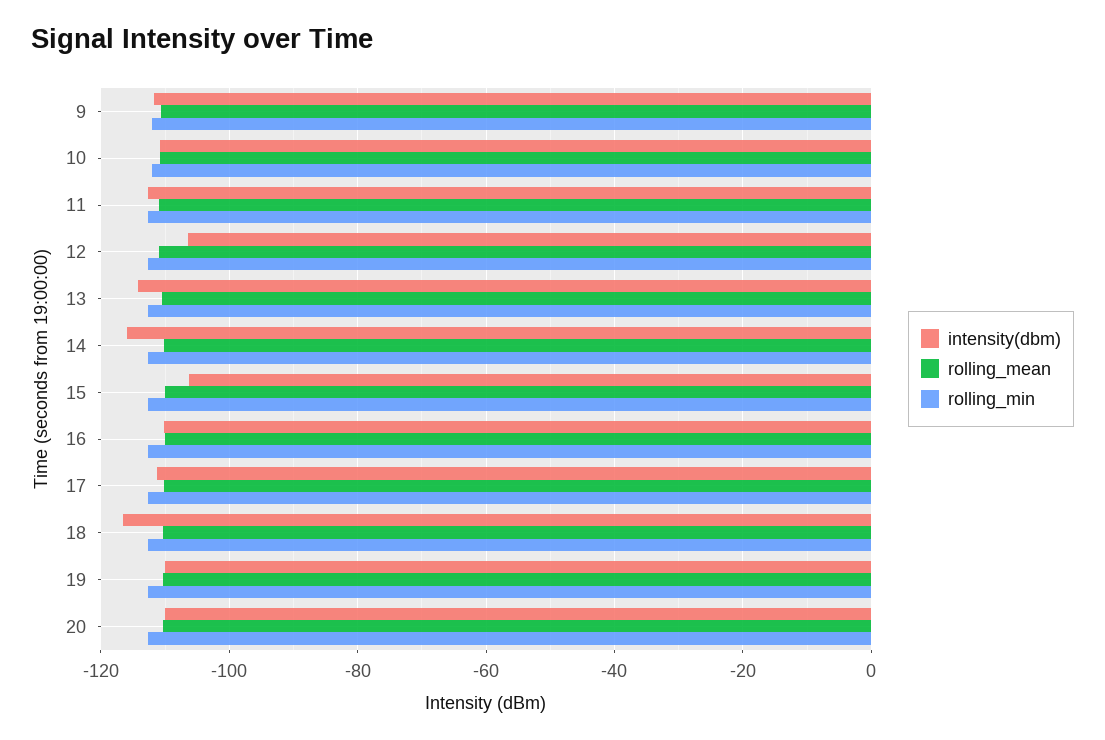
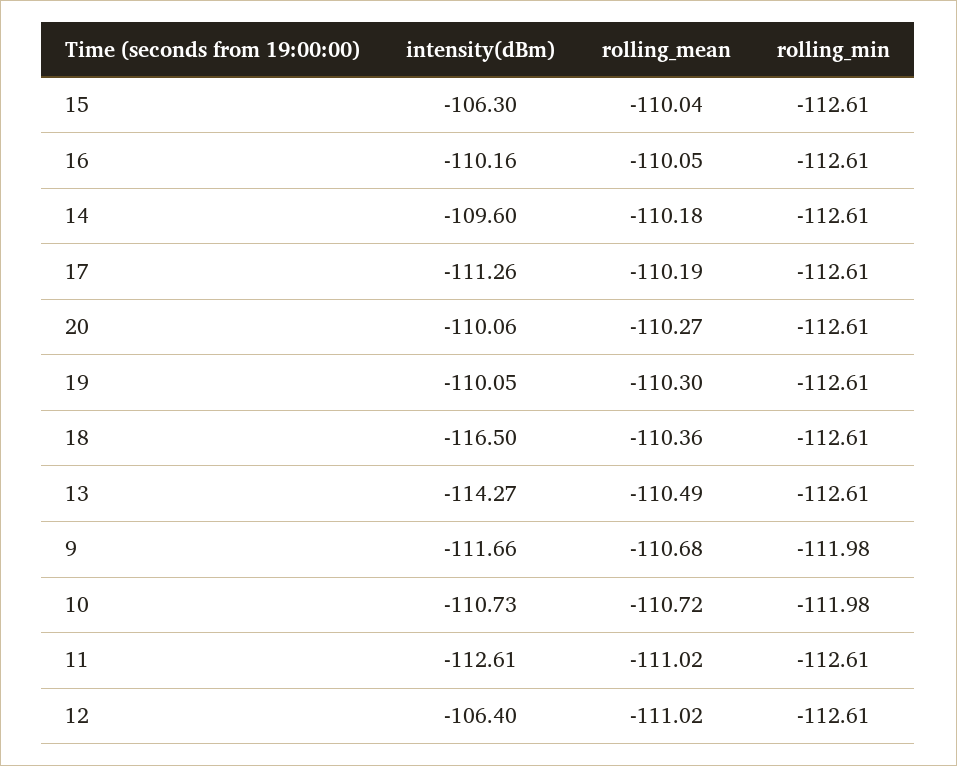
  {
    "intensity(dbm)": {
      "9": -111.66,
      "10": -110.73,
      "11": -112.61,
      "12": -106.4,
      "13": -114.27,
-     "14": -116,
+     "14": -109.6,
      "15": -106.3,
      "16": -110.16,
      "17": -111.26,
      "18": -116.5,
      "19": -110.05,
      "20": -110.06
    },
    "rolling_mean": {
      "9": -110.68,
      "10": -110.72,
      "11": -111.02,
      "12": -111.02,
      "13": -110.49,
      "14": -110.18,
      "15": -110.04,
      "16": -110.05,
      "17": -110.19,
      "18": -110.36,
      "19": -110.3,
      "20": -110.27
    },
    "rolling_min": {
      "9": -111.98,
      "10": -111.98,
      "11": -112.61,
      "12": -112.61,
      "13": -112.61,
      "14": -112.61,
      "15": -112.61,
      "16": -112.61,
      "17": -112.61,
      "18": -112.61,
      "19": -112.61,
      "20": -112.61
    }
  }

